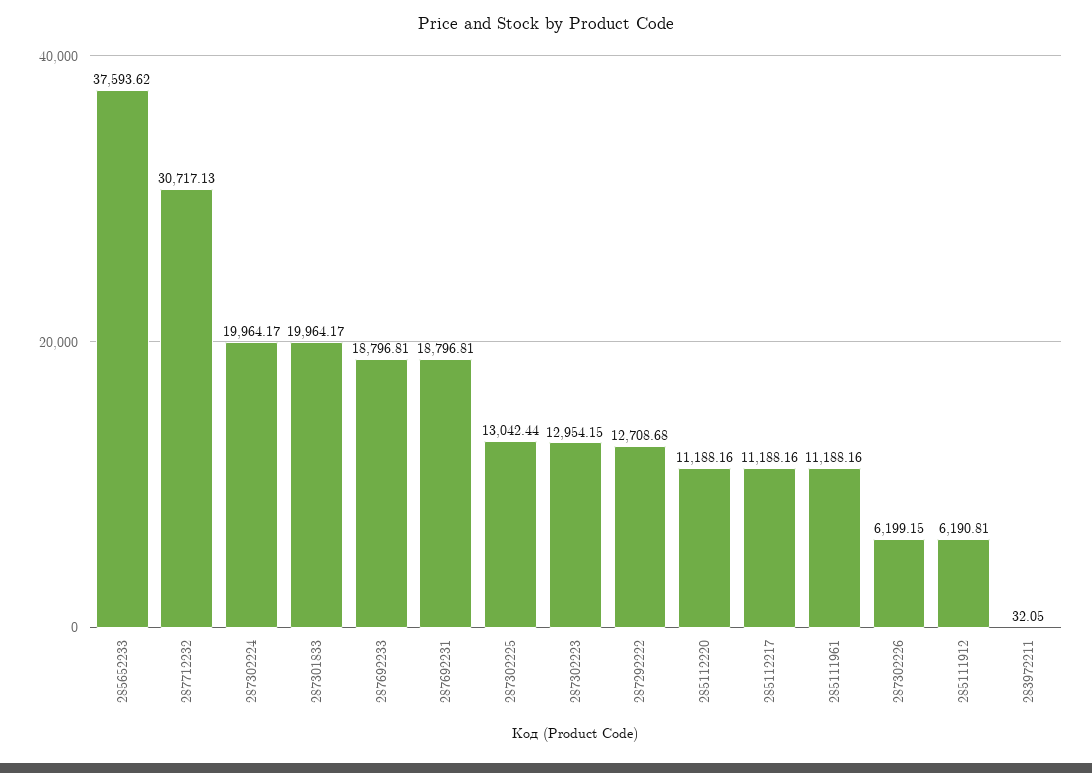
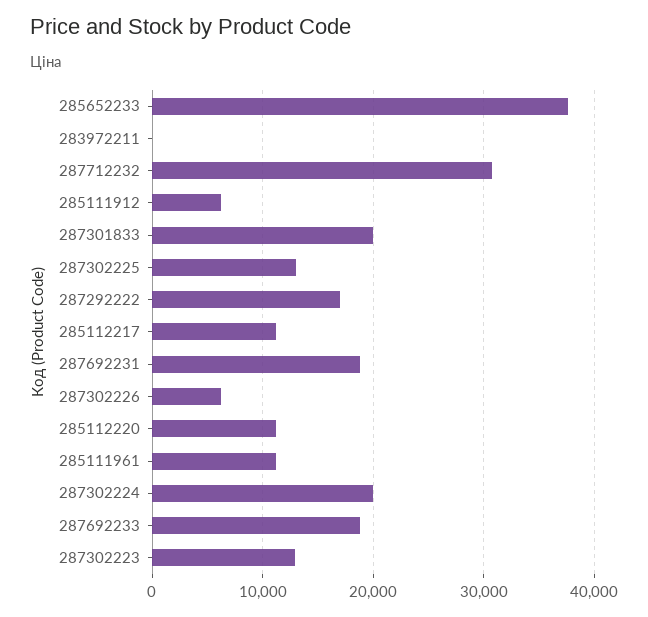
  {
    "285652233": 37593.62,
    "287712232": 30717.13,
    "287302224": 19964.17,
    "287301833": 19964.17,
    "287692233": 18796.81,
    "287692231": 18796.81,
    "287302225": 13042.44,
    "287302223": 12954.15,
-   "287292222": 12708.68,
+   "287292222": 17000,
    "285112220": 11188.16,
    "285112217": 11188.16,
    "285111961": 11188.16,
    "287302226": 6199.15,
    "285111912": 6190.81,
    "283972211": 32.05
  }

